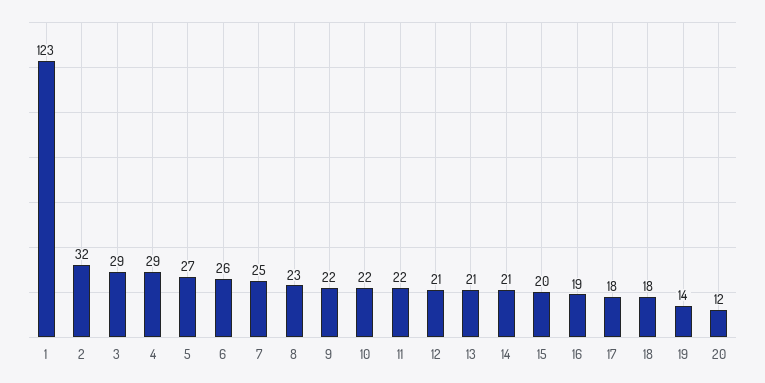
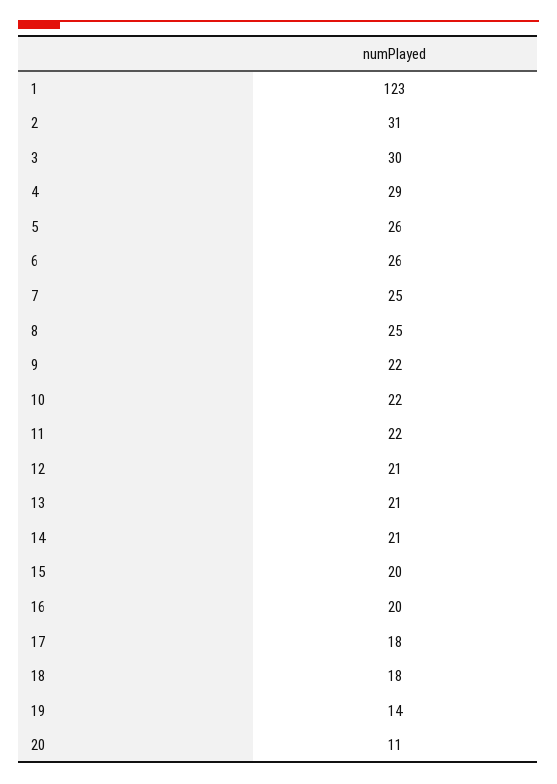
  {
    "1": 123,
-   "2": 32,
+   "2": 31,
-   "3": 29,
+   "3": 30,
    "4": 29,
-   "5": 27,
+   "5": 26,
    "6": 26,
    "7": 25,
-   "8": 23,
+   "8": 25,
    "9": 22,
    "10": 22,
    "11": 22,
    "12": 21,
    "13": 21,
    "14": 21,
    "15": 20,
-   "16": 19,
+   "16": 20,
    "17": 18,
    "18": 18,
    "19": 14,
-   "20": 12
+   "20": 11
  }

